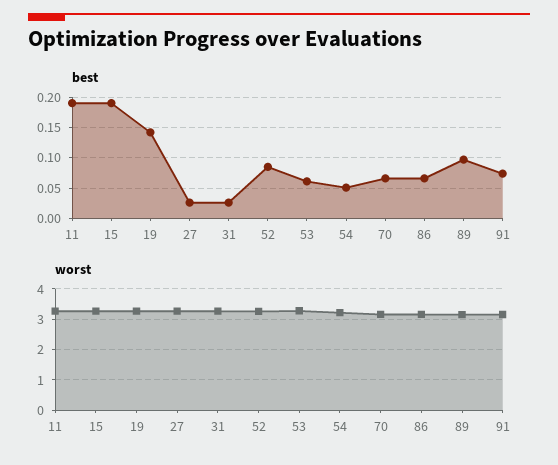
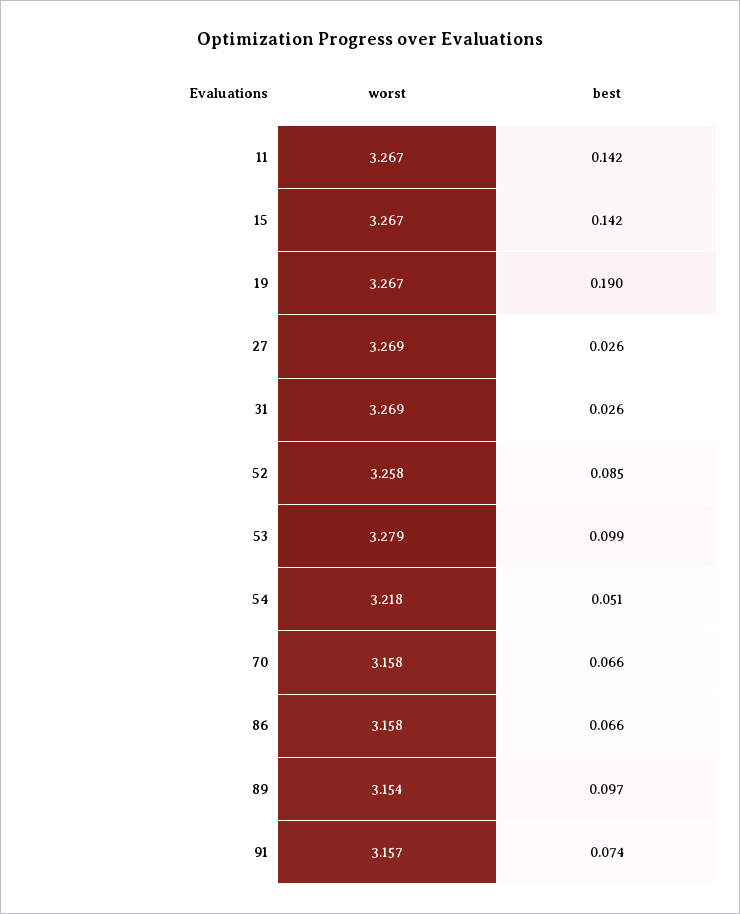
  {
    "best": {
-     "11": 0.19,
+     "11": 0.142,
-     "15": 0.19,
+     "15": 0.142,
-     "19": 0.14,
+     "19": 0.19,
      "27": 0.026,
      "31": 0.026,
      "52": 0.085,
-     "53": 0.06,
+     "53": 0.099,
      "54": 0.051,
      "70": 0.066,
      "86": 0.066,
      "89": 0.097,
      "91": 0.074
    },
    "worst": {
      "11": 3.267,
      "15": 3.267,
      "19": 3.267,
      "27": 3.269,
      "31": 3.269,
      "52": 3.258,
      "53": 3.279,
      "54": 3.218,
      "70": 3.158,
      "86": 3.158,
      "89": 3.154,
      "91": 3.157
    }
  }

